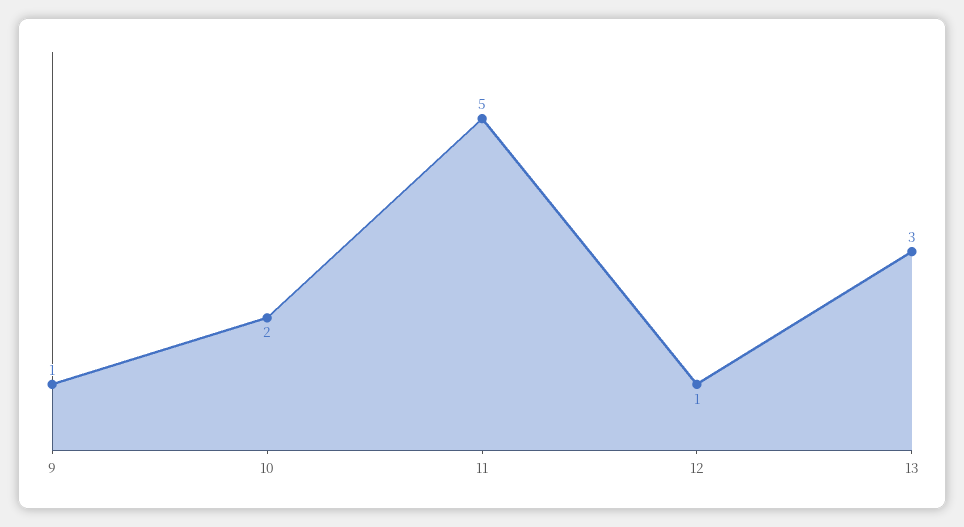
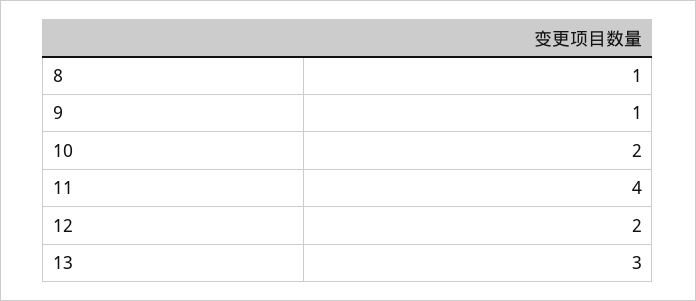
  {
    "9": 1,
    "10": 2,
-   "11": 5,
+   "11": 4,
-   "12": 1,
+   "12": 2,
-   "13": 3
+   "13": 3,
+   "8": 1
  }

